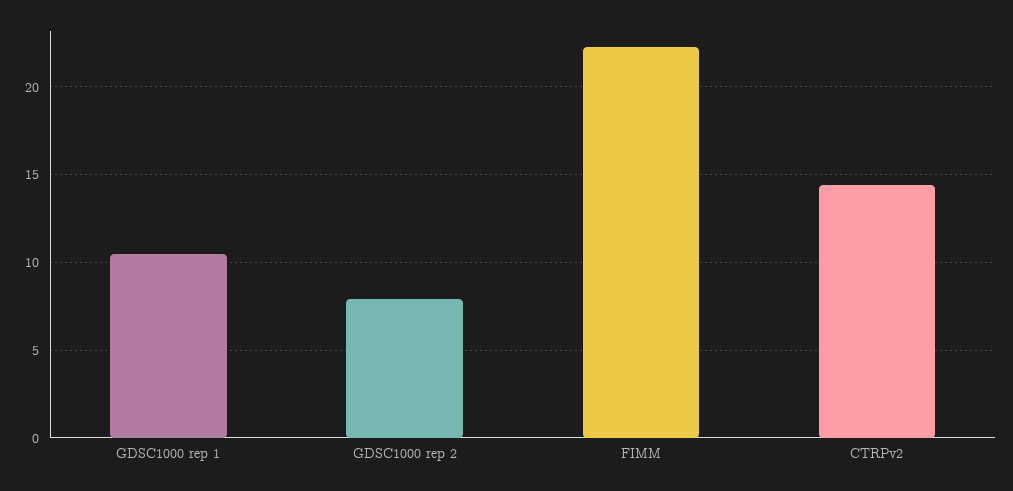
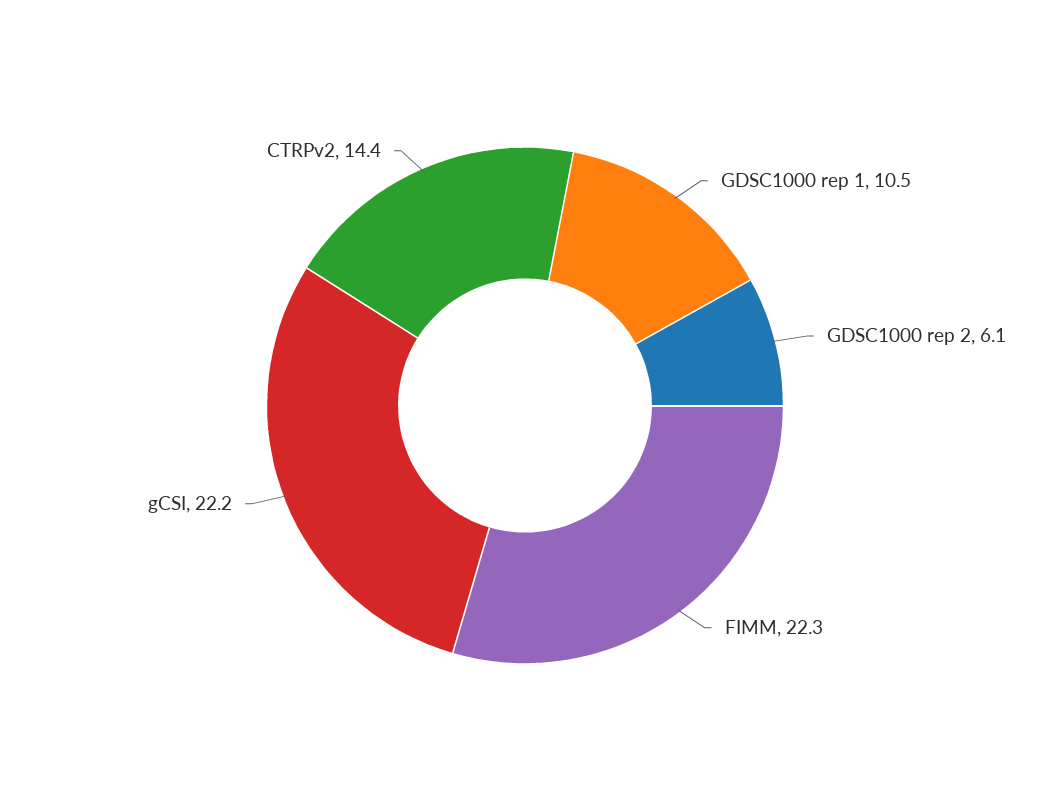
  {
    "GDSC1000 rep 1": 10.5,
-   "GDSC1000 rep 2": 8,
+   "GDSC1000 rep 2": 6.1,
    "FIMM": 22.3,
-   "CTRPv2": 14.4
+   "CTRPv2": 14.4,
+   "gCSI": 22.2
  }

